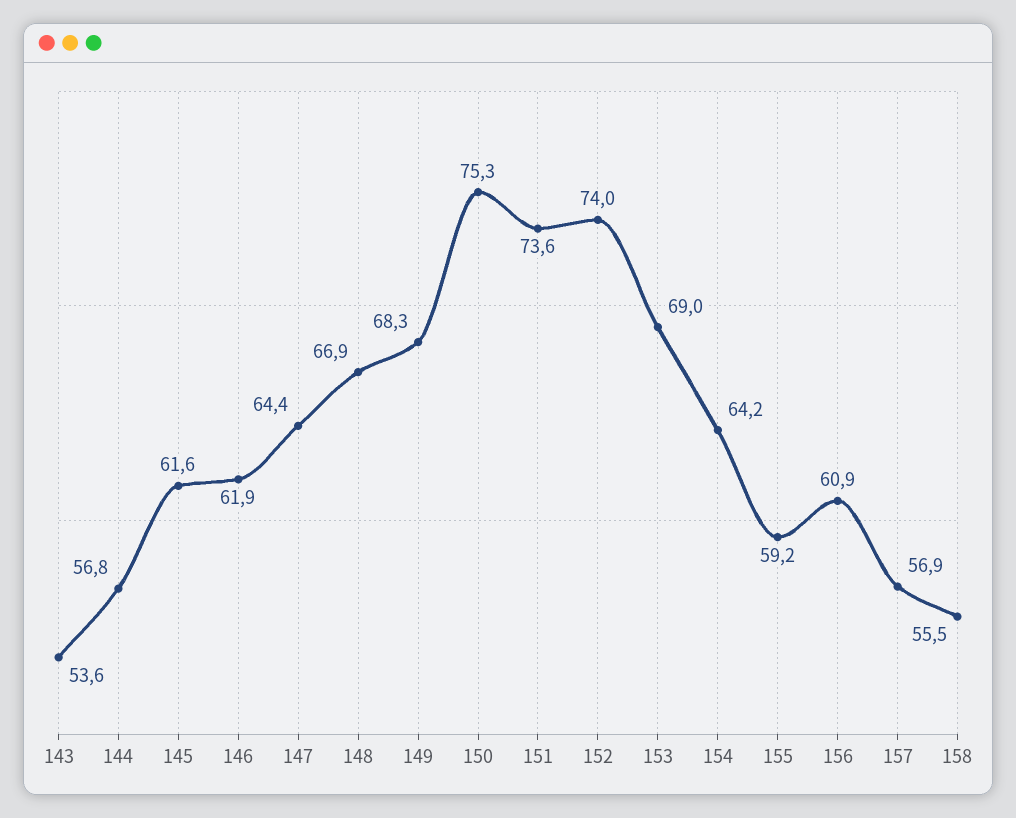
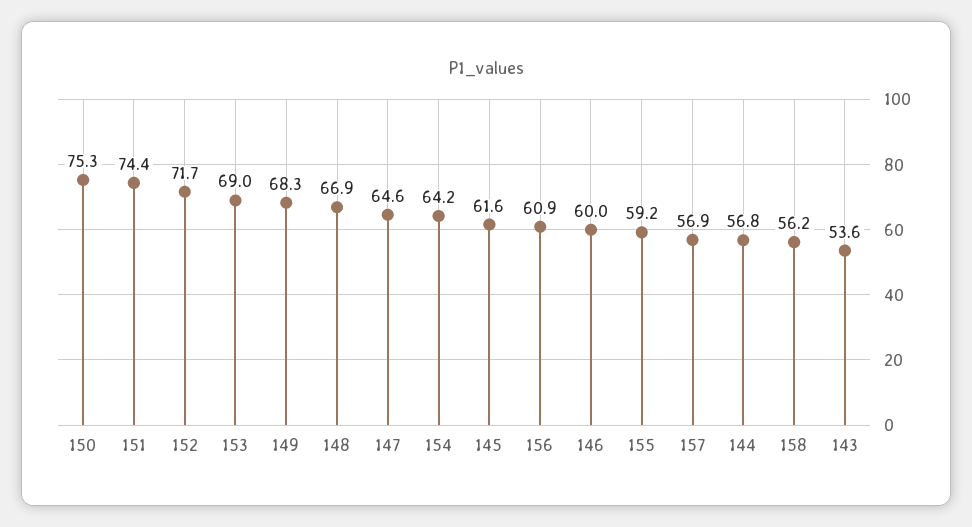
  {
    "143": 53.6,
    "144": 56.8,
    "145": 61.6,
-   "146": 61.9,
+   "146": 60,
-   "147": 64.4,
+   "147": 64.6,
    "148": 66.9,
    "149": 68.3,
    "150": 75.3,
-   "151": 73.6,
+   "151": 74.4,
-   "152": 74,
+   "152": 71.7,
    "153": 69,
    "154": 64.2,
    "155": 59.2,
    "156": 60.9,
    "157": 56.9,
-   "158": 55.5
+   "158": 56.2
  }

